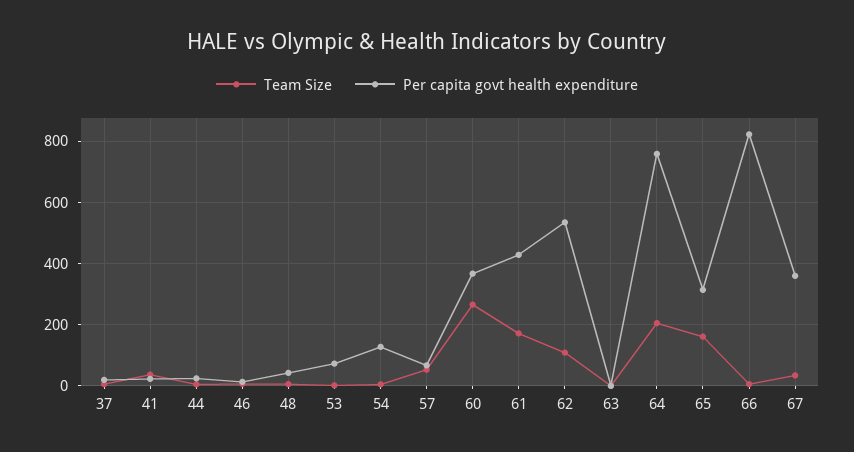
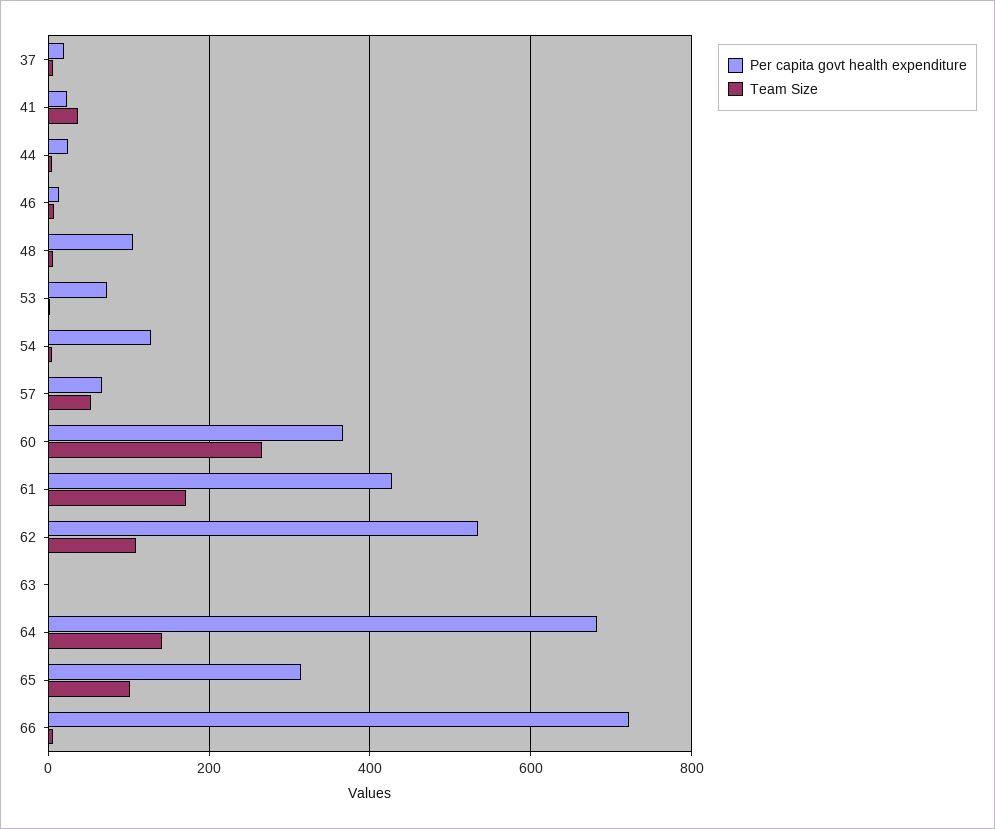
  {
    "Team Size": {
      "37": 0,
      "41": 40,
      "44": 0,
      "46": 0,
      "48": 0,
      "53": 0,
      "54": 0,
      "57": 60,
      "60": 260,
      "61": 180,
      "62": 100,
      "63": 0,
-     "64": 200,
+     "64": 140,
-     "65": 160,
+     "65": 100,
-     "66": 0,
+     "66": 0
-     "67": 40
    },
    "Per capita govt health expenditure": {
      "37": 20,
      "41": 20,
      "44": 20,
      "46": 20,
-     "48": 40,
+     "48": 100,
      "53": 80,
      "54": 120,
      "57": 60,
      "60": 360,
      "61": 420,
      "62": 540,
      "63": 0,
-     "64": 760,
+     "64": 680,
      "65": 320,
-     "66": 820,
+     "66": 720
-     "67": 360
    }
  }

